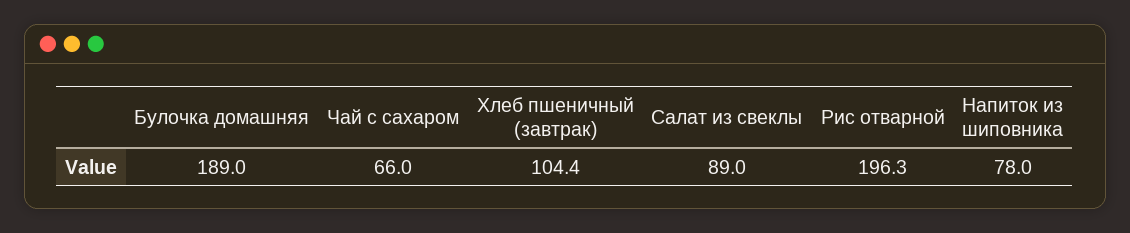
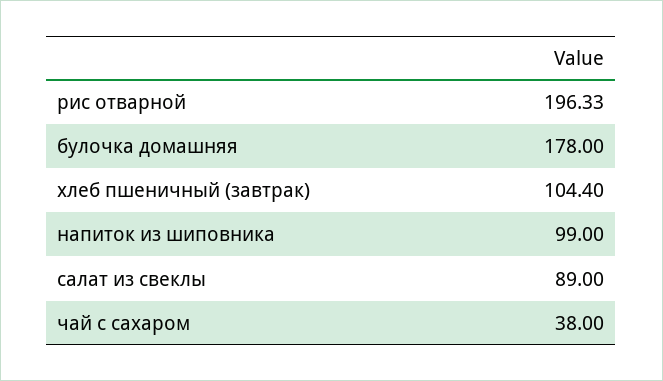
  {
-   "Булочка домашняя": 189,
+   "Булочка домашняя": 178,
-   "Чай с сахаром": 66,
+   "Чай с сахаром": 38,
    "Хлеб пшеничный (завтрак)": 104.4,
    "Салат из свеклы": 89,
    "Рис отварной": 196.33,
-   "Напиток из шиповника": 78
+   "Напиток из шиповника": 99
  }

